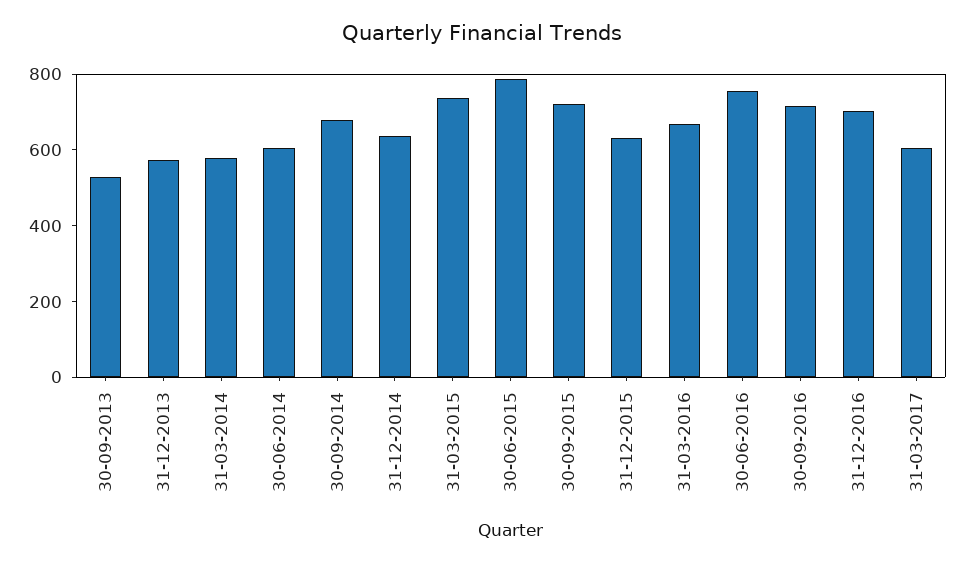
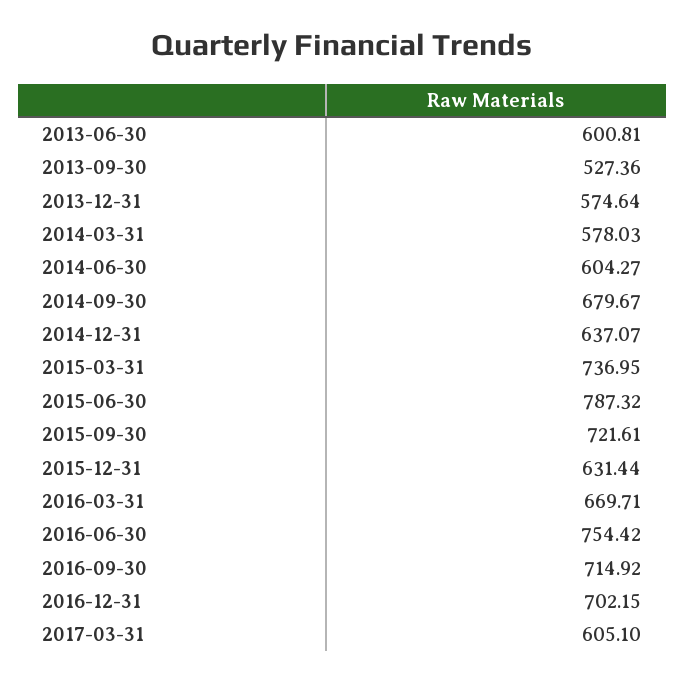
  {
    "30-09-2013": 527.36,
    "31-12-2013": 574.64,
    "31-03-2014": 578.03,
    "30-06-2014": 604.27,
    "30-09-2014": 679.67,
    "31-12-2014": 637.07,
    "31-03-2015": 736.95,
    "30-06-2015": 787.32,
    "30-09-2015": 721.61,
    "31-12-2015": 631.44,
    "31-03-2016": 669.71,
    "30-06-2016": 754.42,
    "30-09-2016": 714.92,
    "31-12-2016": 702.15,
-   "31-03-2017": 605.1
+   "31-03-2017": 605.1,
+   "2013-06-30": 600.81
  }

